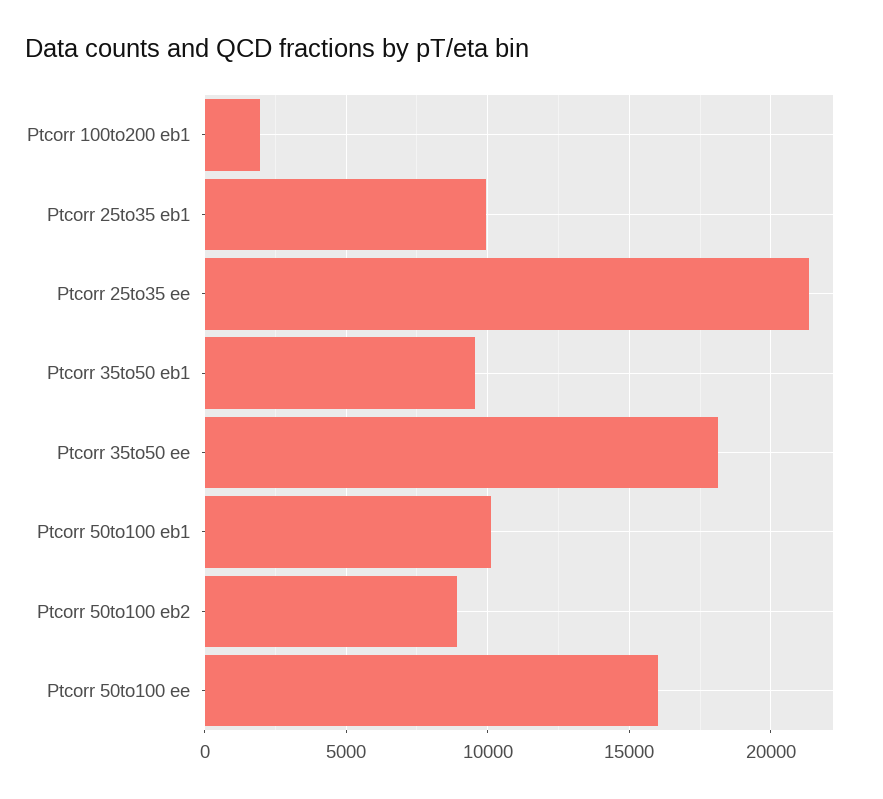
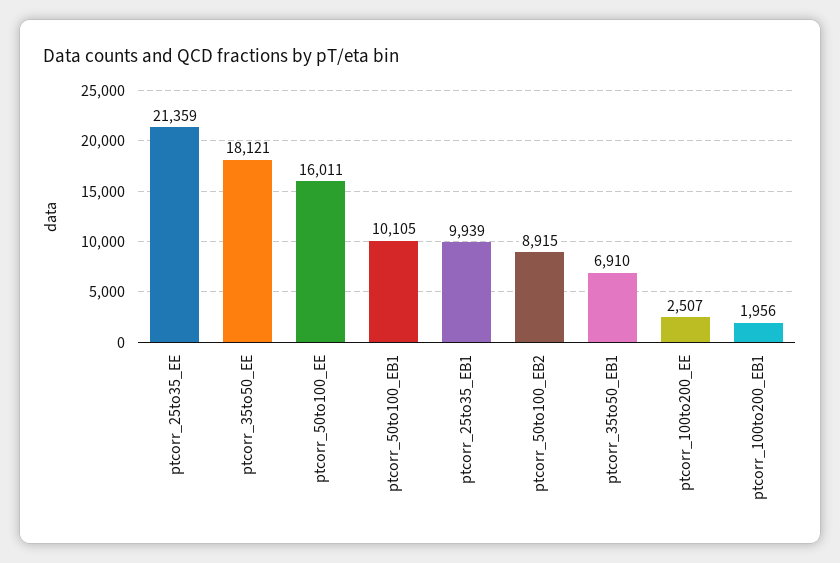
  {
    "Ptcorr 100to200 eb1": 1956,
    "Ptcorr 25to35 eb1": 9939,
    "Ptcorr 25to35 ee": 21359,
-   "Ptcorr 35to50 eb1": 9500,
+   "Ptcorr 35to50 eb1": 6910,
    "Ptcorr 35to50 ee": 18121,
    "Ptcorr 50to100 eb1": 10105,
    "Ptcorr 50to100 eb2": 8915,
-   "Ptcorr 50to100 ee": 16011
+   "Ptcorr 50to100 ee": 16011,
+   "ptcorr_100to200_EE": 2507
  }

